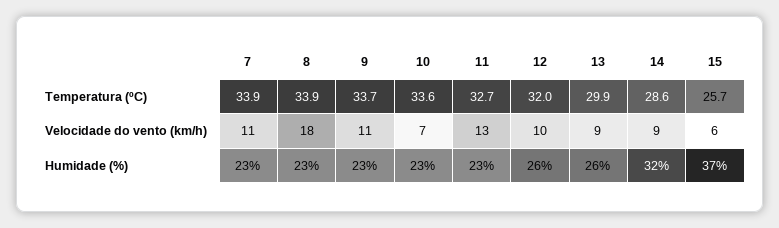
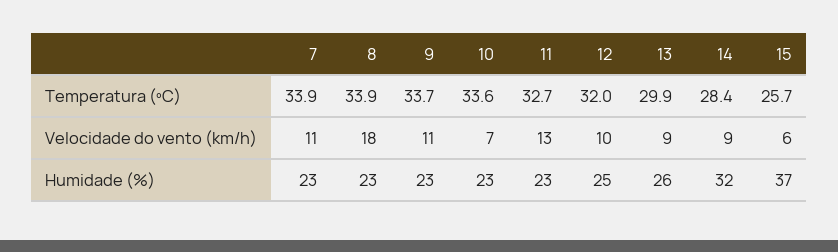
  {
    "7": {
      "Temperatura (ºC)": 33.9,
      "Velocidade do vento (km/h)": 11,
      "Humidade (%)": 23
    },
    "8": {
      "Temperatura (ºC)": 33.9,
      "Velocidade do vento (km/h)": 18,
      "Humidade (%)": 23
    },
    "9": {
      "Temperatura (ºC)": 33.7,
      "Velocidade do vento (km/h)": 11,
      "Humidade (%)": 23
    },
    "10": {
      "Temperatura (ºC)": 33.6,
      "Velocidade do vento (km/h)": 7,
      "Humidade (%)": 23
    },
    "11": {
      "Temperatura (ºC)": 32.7,
      "Velocidade do vento (km/h)": 13,
      "Humidade (%)": 23
    },
    "12": {
      "Temperatura (ºC)": 32,
      "Velocidade do vento (km/h)": 10,
-     "Humidade (%)": 26
+     "Humidade (%)": 25
    },
    "13": {
      "Temperatura (ºC)": 29.9,
      "Velocidade do vento (km/h)": 9,
      "Humidade (%)": 26
    },
    "14": {
-     "Temperatura (ºC)": 28.6,
+     "Temperatura (ºC)": 28.4,
      "Velocidade do vento (km/h)": 9,
      "Humidade (%)": 32
    },
    "15": {
      "Temperatura (ºC)": 25.7,
      "Velocidade do vento (km/h)": 6,
      "Humidade (%)": 37
    }
  }

